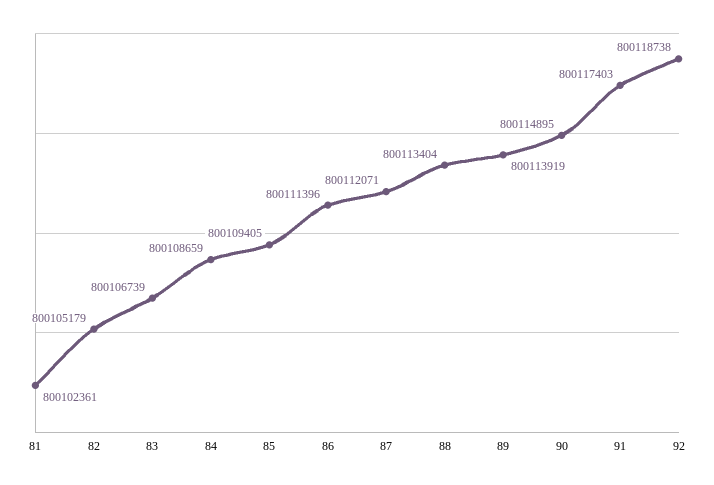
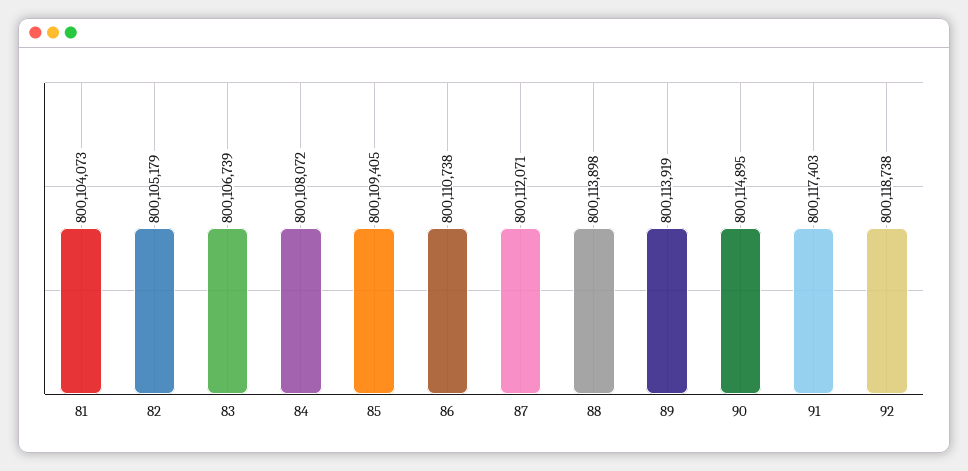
  {
-   "81": 800102361,
+   "81": 800104073,
    "82": 800105179,
    "83": 800106739,
-   "84": 800108659,
+   "84": 800108072,
    "85": 800109405,
-   "86": 800111396,
+   "86": 800110738,
    "87": 800112071,
-   "88": 800113404,
+   "88": 800113898,
    "89": 800113919,
    "90": 800114895,
    "91": 800117403,
    "92": 800118738
  }

